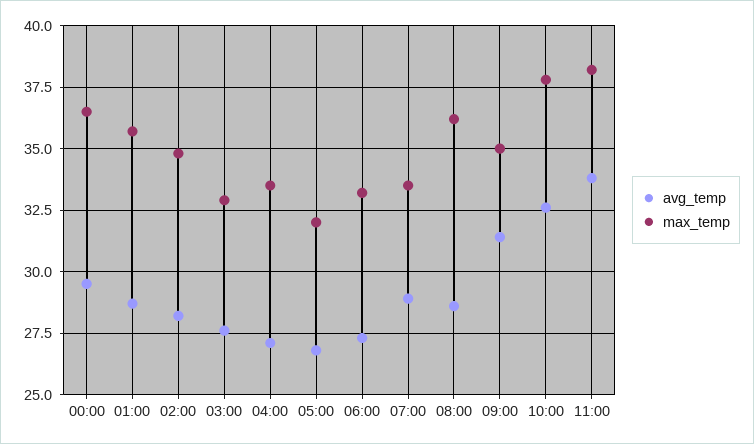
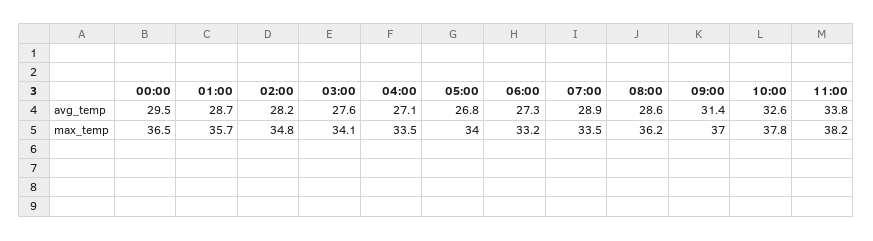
  {
    "avg_temp": {
      "00:00": 29.5,
      "01:00": 28.7,
      "02:00": 28.2,
      "03:00": 27.6,
      "04:00": 27.1,
      "05:00": 26.8,
      "06:00": 27.3,
      "07:00": 28.9,
      "08:00": 28.6,
      "09:00": 31.4,
      "10:00": 32.6,
      "11:00": 33.8
    },
    "max_temp": {
      "00:00": 36.5,
      "01:00": 35.7,
      "02:00": 34.8,
-     "03:00": 33,
+     "03:00": 34.1,
      "04:00": 33.5,
-     "05:00": 32,
+     "05:00": 34,
      "06:00": 33.2,
      "07:00": 33.5,
      "08:00": 36.2,
-     "09:00": 35,
+     "09:00": 37,
      "10:00": 37.8,
      "11:00": 38.2
    }
  }

